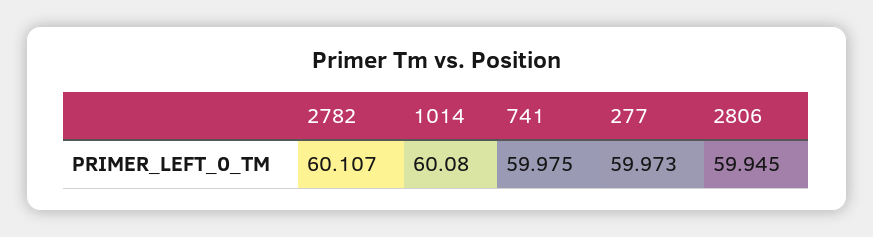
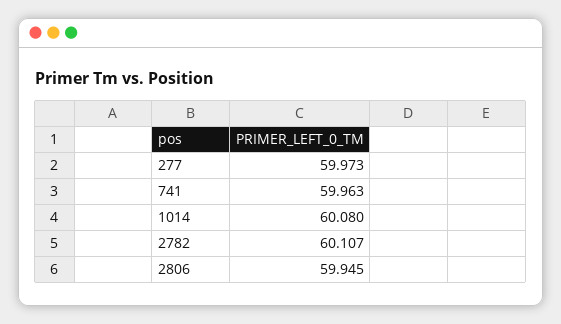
  {
    "2782": 60.107,
    "1014": 60.08,
-   "741": 59.975,
+   "741": 59.963,
    "277": 59.973,
    "2806": 59.945
  }

